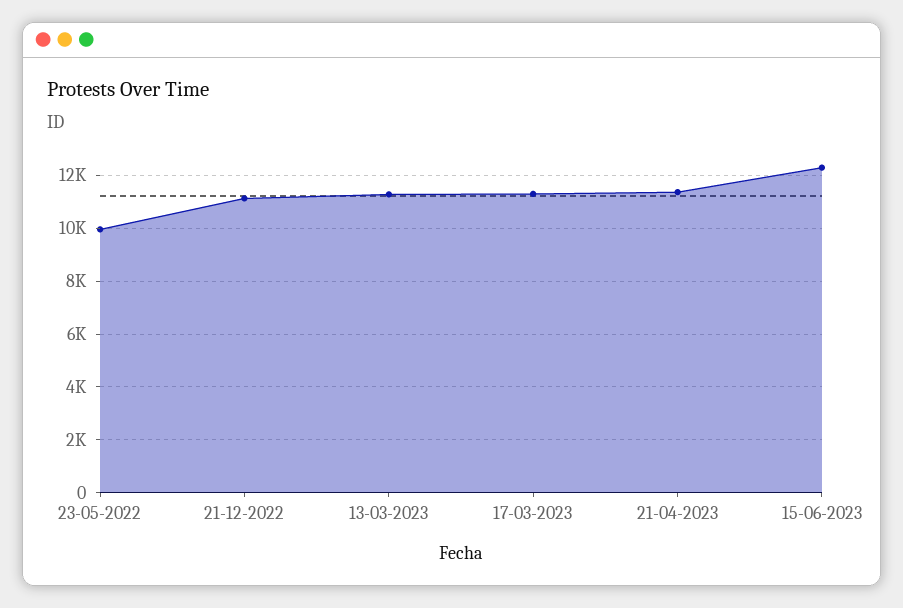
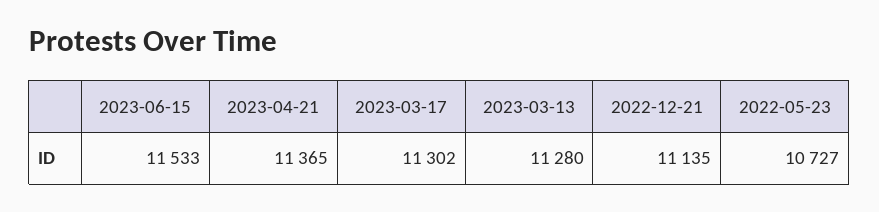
  {
-   "23-05-2022": 10000,
+   "23-05-2022": 10727,
    "21-12-2022": 11135,
    "13-03-2023": 11280,
    "17-03-2023": 11302,
    "21-04-2023": 11365,
-   "15-06-2023": 12250
+   "15-06-2023": 11533
  }

